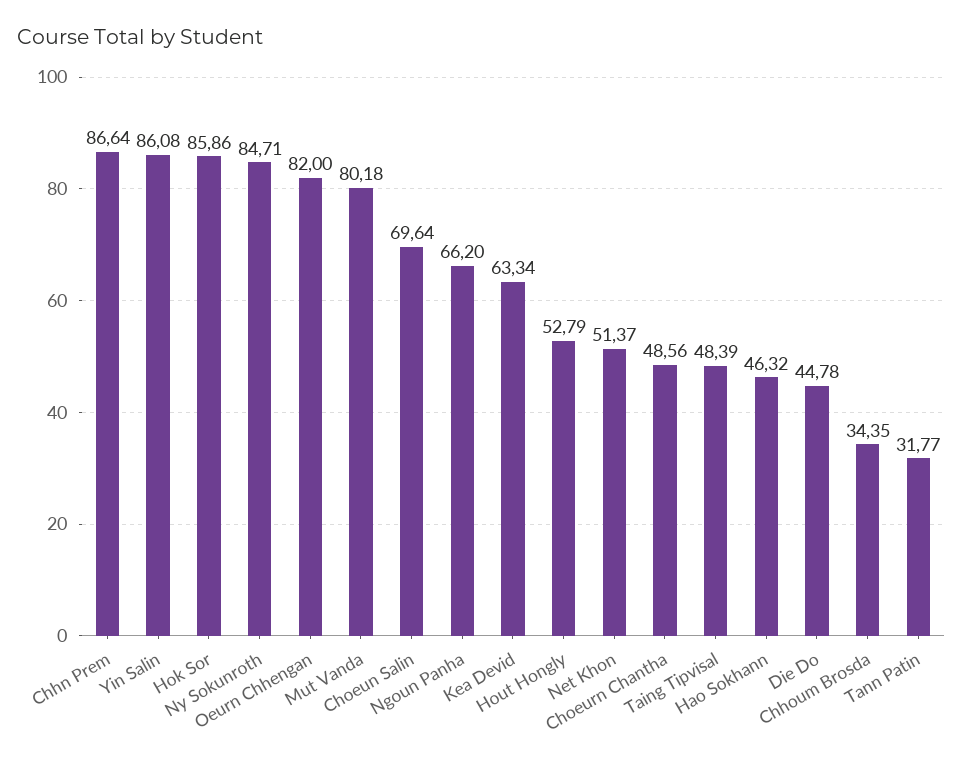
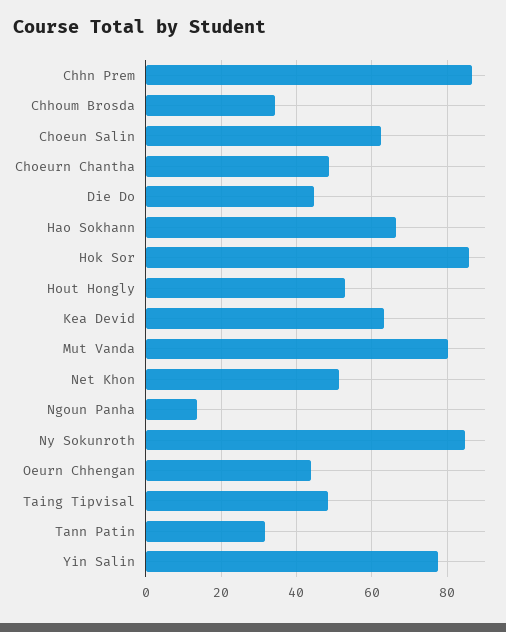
  {
    "Chhn Prem": 86.64,
-   "Yin Salin": 86.08,
+   "Yin Salin": 78,
    "Hok Sor": 85.86,
    "Ny Sokunroth": 84.71,
-   "Oeurn Chhengan": 82,
+   "Oeurn Chhengan": 44,
    "Mut Vanda": 80.18,
-   "Choeun Salin": 69.64,
+   "Choeun Salin": 62,
-   "Ngoun Panha": 66.2,
+   "Ngoun Panha": 14,
    "Kea Devid": 63.34,
    "Hout Hongly": 52.79,
    "Net Khon": 51.37,
    "Choeurn Chantha": 48.56,
    "Taing Tipvisal": 48.39,
-   "Hao Sokhann": 46.32,
+   "Hao Sokhann": 66,
    "Die Do": 44.78,
    "Chhoum Brosda": 34.35,
    "Tann Patin": 31.77
  }

